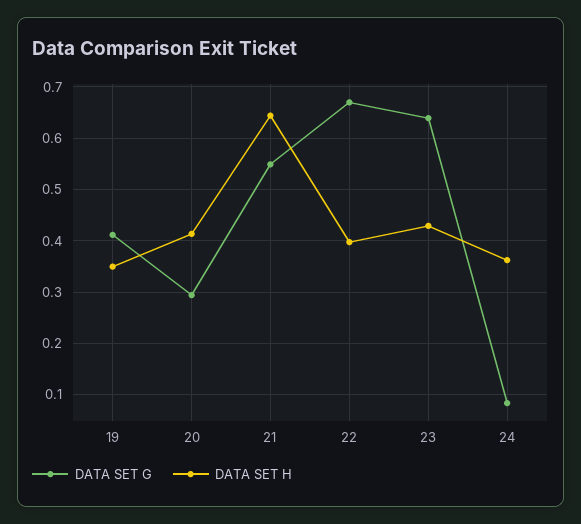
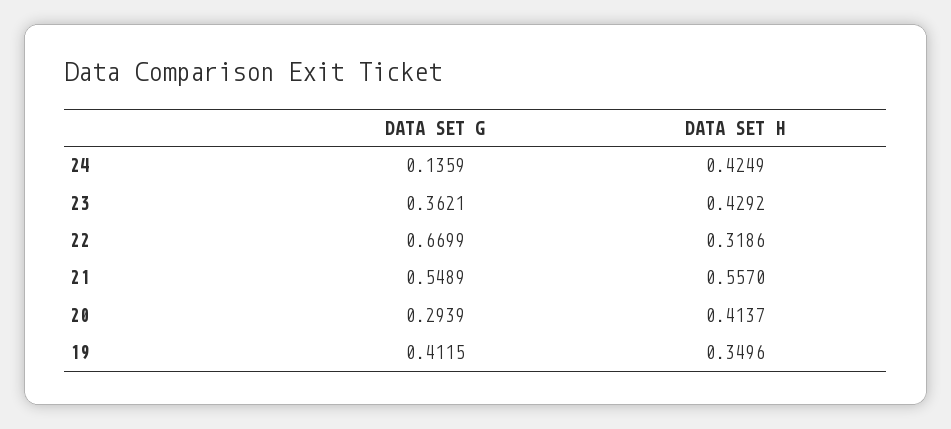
  {
    "DATA SET G": {
      "19": 0.4115,
      "20": 0.2939,
      "21": 0.5489,
      "22": 0.6699,
-     "23": 0.64,
+     "23": 0.3621,
-     "24": 0.08
+     "24": 0.1359
    },
    "DATA SET H": {
      "19": 0.3496,
      "20": 0.4137,
-     "21": 0.64,
+     "21": 0.557,
-     "22": 0.4,
+     "22": 0.3186,
      "23": 0.4292,
-     "24": 0.36
+     "24": 0.4249
    }
  }

